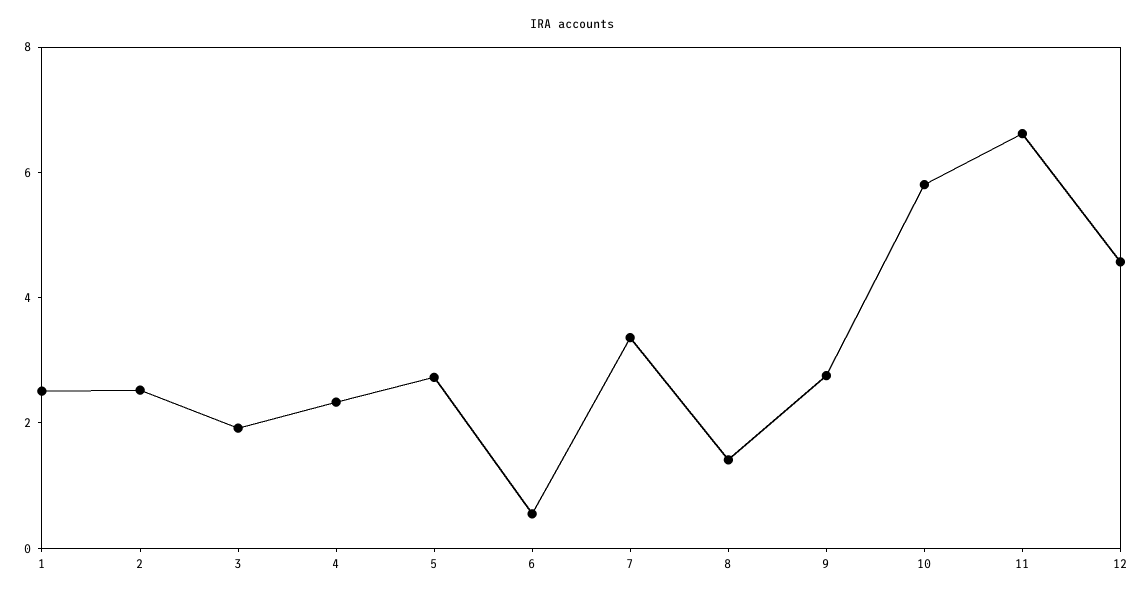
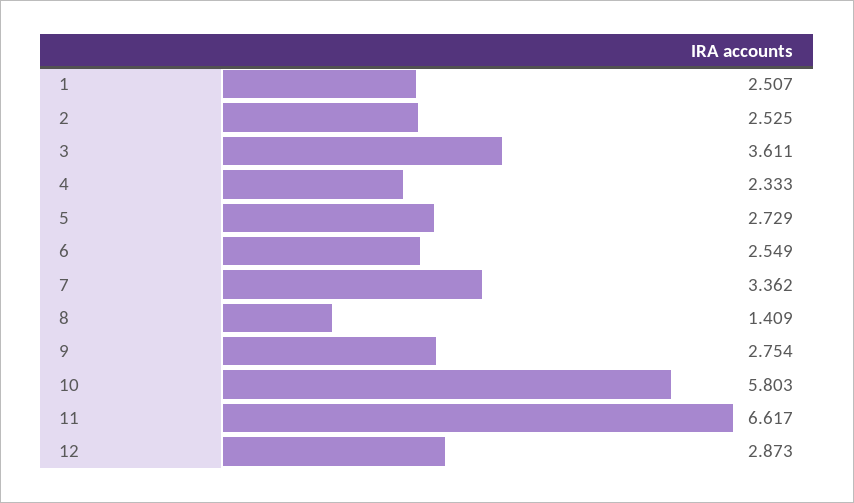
  {
    "1": 2.507,
    "2": 2.525,
-   "3": 2,
+   "3": 3.611,
    "4": 2.333,
    "5": 2.729,
-   "6": 0.5,
+   "6": 2.549,
    "7": 3.362,
    "8": 1.409,
    "9": 2.754,
    "10": 5.803,
    "11": 6.617,
-   "12": 4.5
+   "12": 2.873
  }

